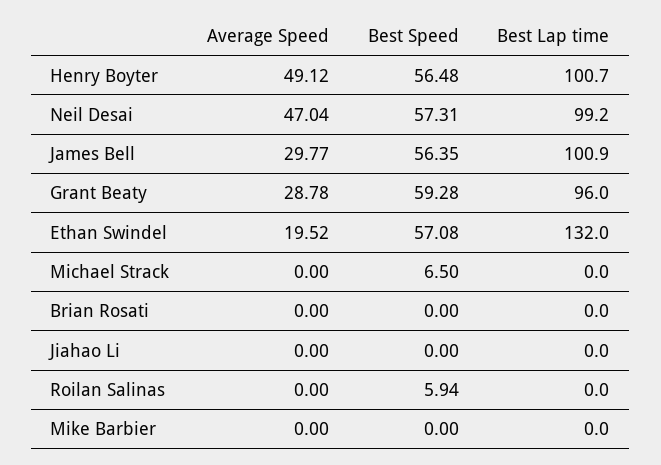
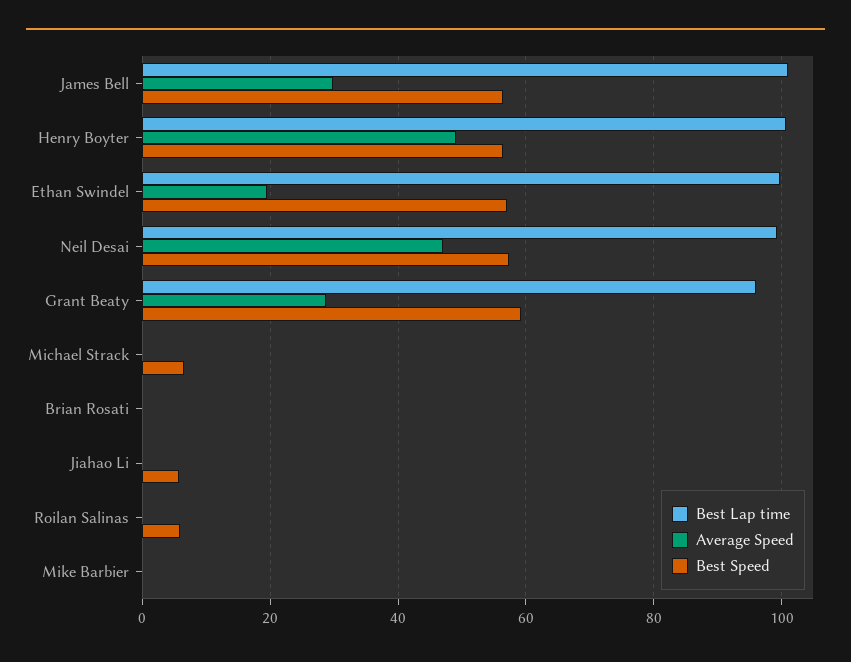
  {
    "Average Speed": {
      "Henry Boyter": 49.12,
      "Neil Desai": 47.04,
      "James Bell": 29.77,
      "Grant Beaty": 28.78,
      "Ethan Swindel": 19.52,
      "Michael Strack": 0,
      "Brian Rosati": 0,
      "Jiahao Li": 0,
      "Roilan Salinas": 0,
      "Mike Barbier": 0
    },
    "Best Speed": {
      "Henry Boyter": 56.48,
      "Neil Desai": 57.31,
      "James Bell": 56.35,
      "Grant Beaty": 59.28,
      "Ethan Swindel": 57.08,
      "Michael Strack": 6.5,
      "Brian Rosati": 0,
-     "Jiahao Li": 0,
+     "Jiahao Li": 6,
      "Roilan Salinas": 5.94,
      "Mike Barbier": 0
    },
    "Best Lap time": {
      "Henry Boyter": 100.7,
      "Neil Desai": 99.2,
      "James Bell": 100.9,
      "Grant Beaty": 96,
-     "Ethan Swindel": 132,
+     "Ethan Swindel": 100,
      "Michael Strack": 0,
      "Brian Rosati": 0,
      "Jiahao Li": 0,
      "Roilan Salinas": 0,
      "Mike Barbier": 0
    }
  }

